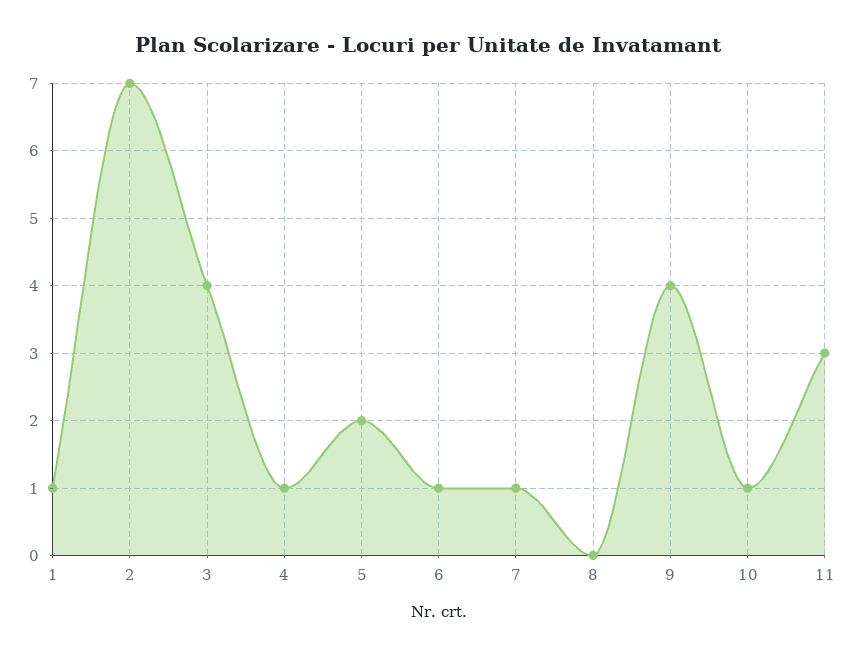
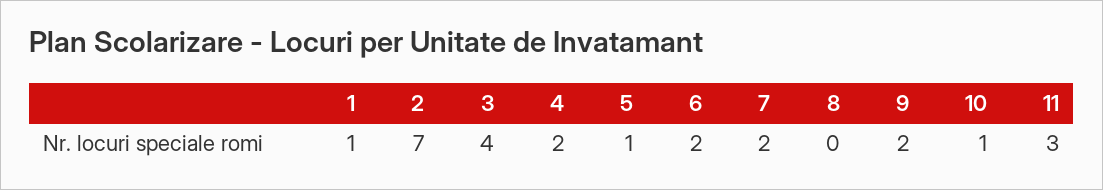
  {
    "1": 1,
    "2": 7,
    "3": 4,
-   "4": 1,
+   "4": 2,
-   "5": 2,
+   "5": 1,
-   "6": 1,
+   "6": 2,
-   "7": 1,
+   "7": 2,
    "8": 0,
-   "9": 4,
+   "9": 2,
    "10": 1,
    "11": 3
  }

